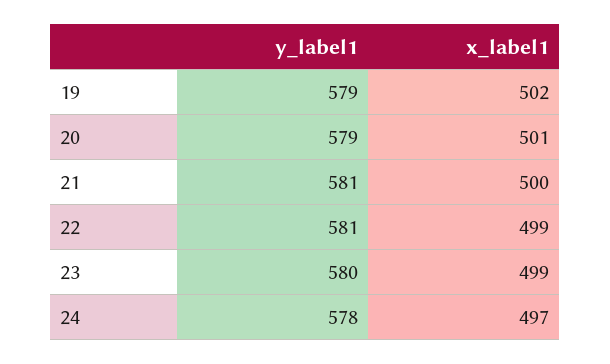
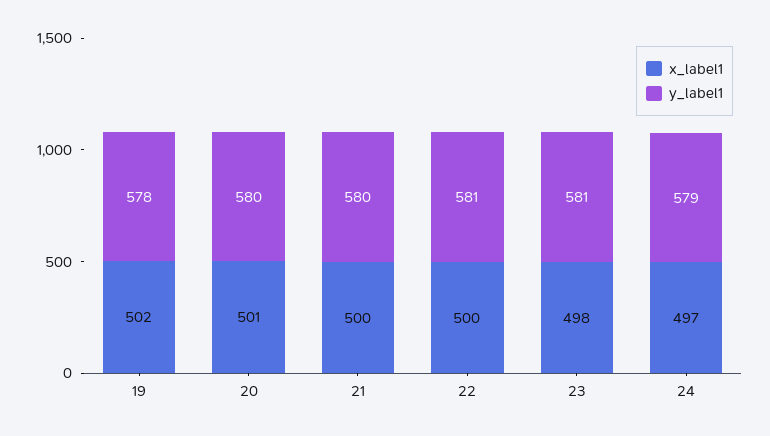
  {
    "y_label1": {
-     "19": 579,
+     "19": 578,
-     "20": 579,
+     "20": 580,
-     "21": 581,
+     "21": 580,
      "22": 581,
-     "23": 580,
+     "23": 581,
-     "24": 578
+     "24": 579
    },
    "x_label1": {
      "19": 502,
      "20": 501,
      "21": 500,
-     "22": 499,
+     "22": 500,
-     "23": 499,
+     "23": 498,
      "24": 497
    }
  }

